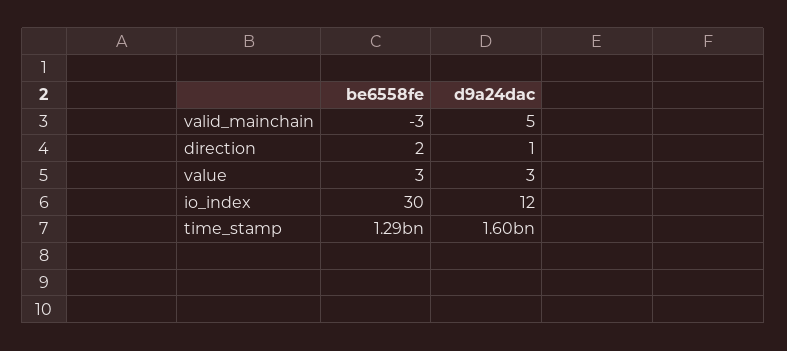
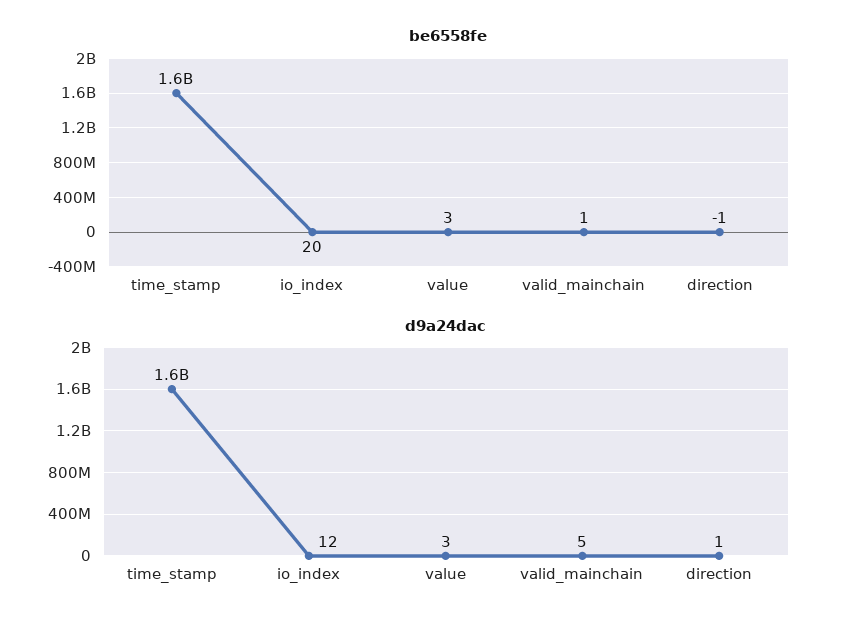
  {
    "be6558fe": {
-     "valid_mainchain": -3,
+     "valid_mainchain": 1,
-     "direction": 2,
+     "direction": -1,
      "value": 3,
-     "io_index": 30,
+     "io_index": 20,
-     "time_stamp": 1290000000
+     "time_stamp": 1600000000
    },
    "d9a24dac": {
      "valid_mainchain": 5,
      "direction": 1,
      "value": 3,
      "io_index": 12,
      "time_stamp": 1600000000
    }
  }

